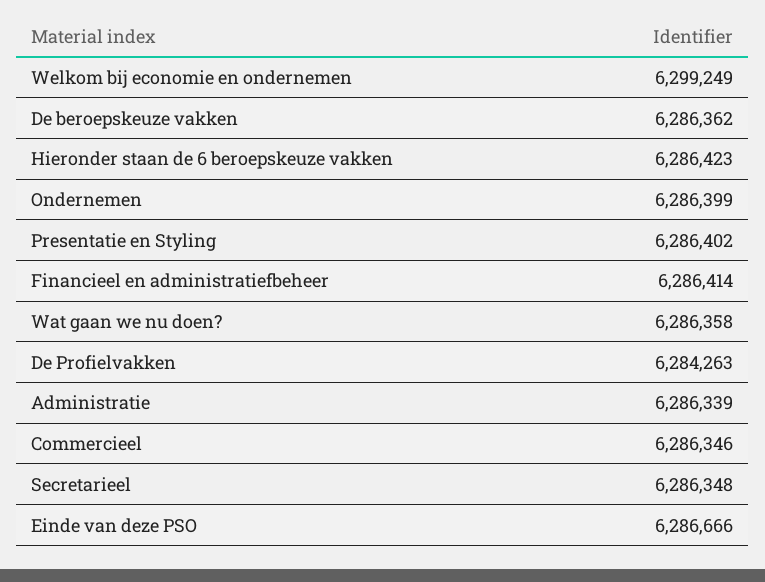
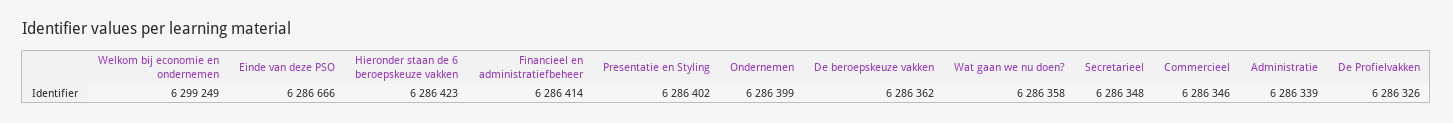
  {
    "Welkom bij economie en ondernemen": 6299249,
    "De beroepskeuze vakken": 6286362,
    "Hieronder staan de 6 beroepskeuze vakken": 6286423,
    "Ondernemen": 6286399,
    "Presentatie en Styling": 6286402,
    "Financieel en administratiefbeheer": 6286414,
    "Wat gaan we nu doen?": 6286358,
-   "De Profielvakken": 6284263,
+   "De Profielvakken": 6286326,
    "Administratie": 6286339,
    "Commercieel": 6286346,
    "Secretarieel": 6286348,
    "Einde van deze PSO": 6286666
  }

